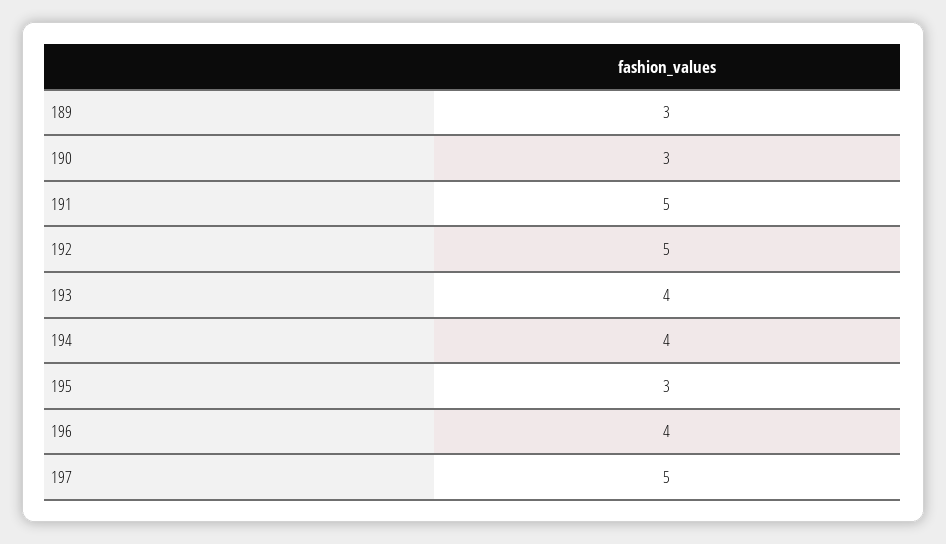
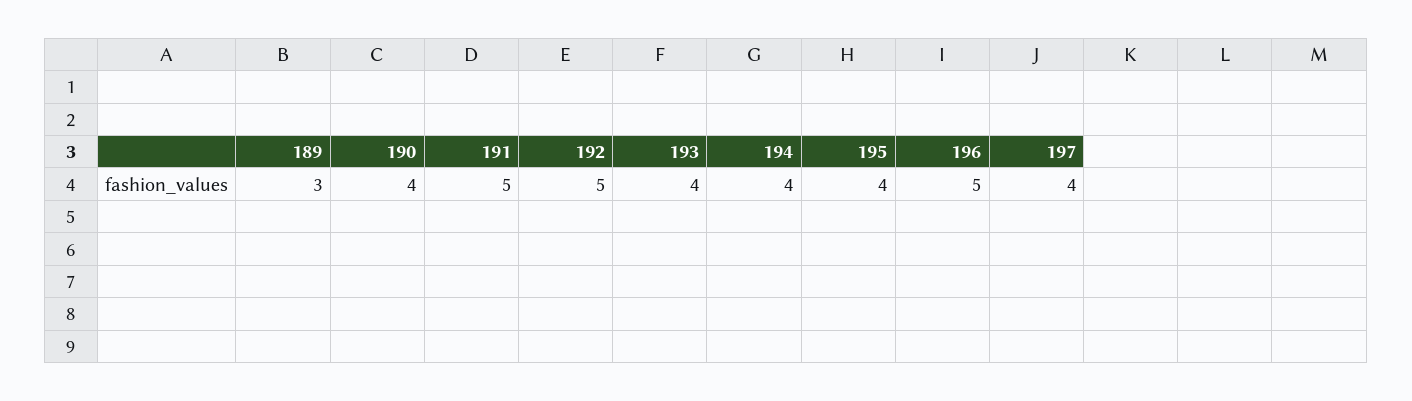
  {
    "189": 3,
-   "190": 3,
+   "190": 4,
    "191": 5,
    "192": 5,
    "193": 4,
    "194": 4,
-   "195": 3,
+   "195": 4,
-   "196": 4,
+   "196": 5,
-   "197": 5
+   "197": 4
  }

